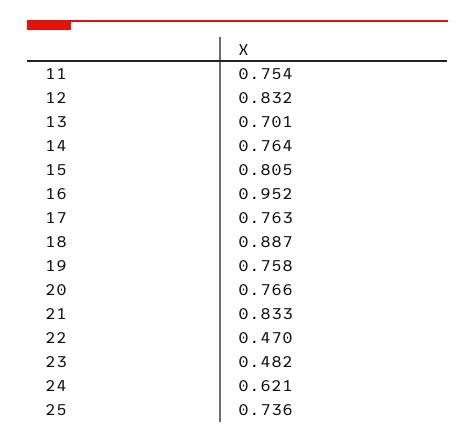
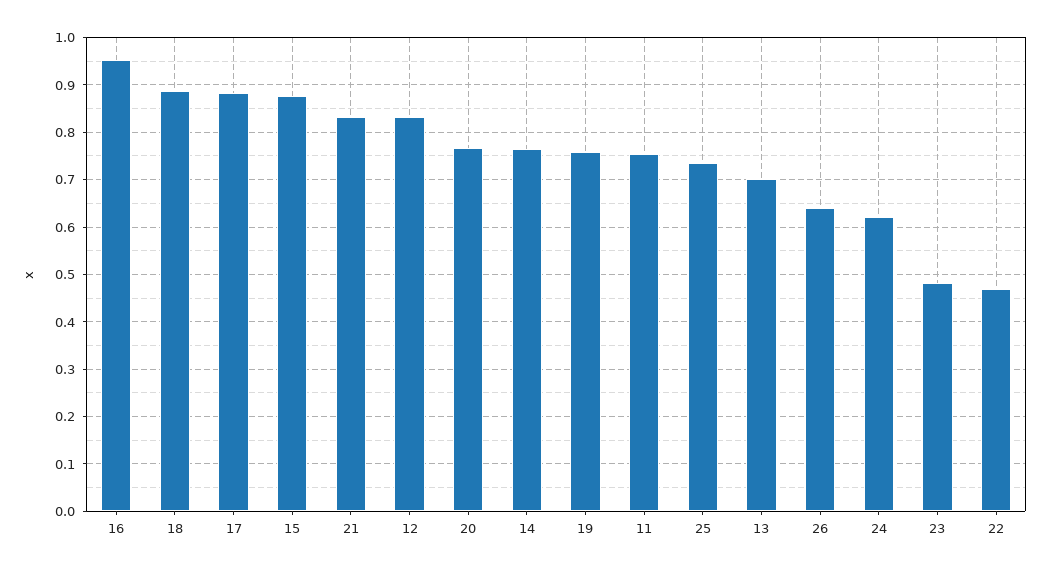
  {
    "11": 0.754,
    "12": 0.832,
    "13": 0.701,
    "14": 0.764,
-   "15": 0.805,
+   "15": 0.88,
    "16": 0.952,
-   "17": 0.763,
+   "17": 0.88,
    "18": 0.887,
    "19": 0.758,
    "20": 0.766,
    "21": 0.833,
    "22": 0.47,
    "23": 0.482,
    "24": 0.621,
-   "25": 0.736
+   "25": 0.736,
+   "26": 0.64
  }

